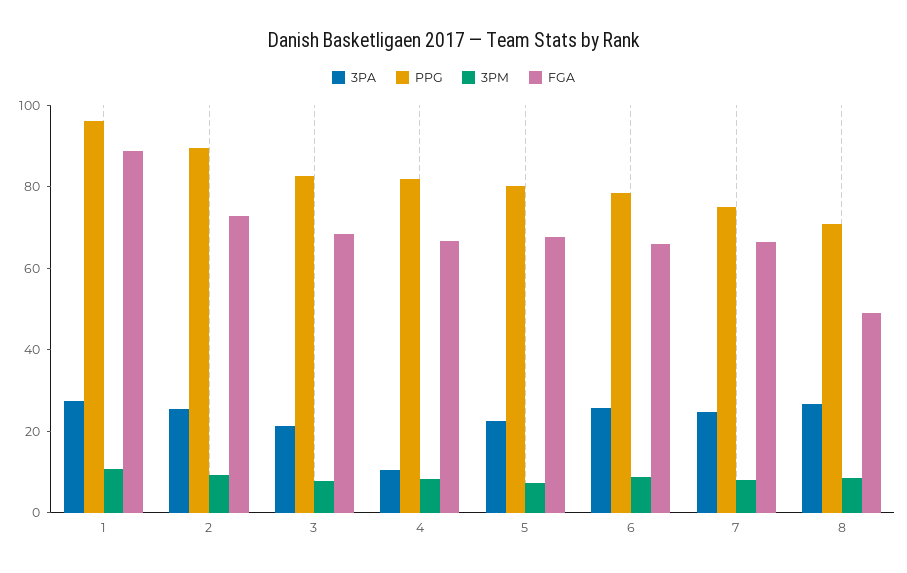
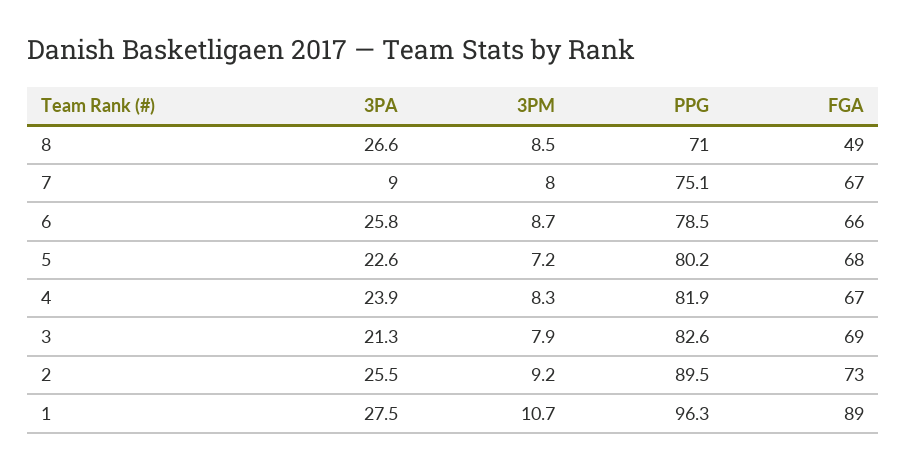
  {
    "3PA": {
      "1": 27.5,
      "2": 25.5,
      "3": 21.3,
-     "4": 10,
+     "4": 23.9,
      "5": 22.6,
      "6": 25.8,
-     "7": 25,
+     "7": 9,
      "8": 26.6
    },
    "PPG": {
      "1": 96.3,
      "2": 89.5,
      "3": 82.6,
      "4": 81.9,
      "5": 80.2,
      "6": 78.5,
      "7": 75.1,
      "8": 71
    },
    "3PM": {
      "1": 10.7,
      "2": 9.2,
      "3": 7.9,
      "4": 8.3,
      "5": 7.2,
      "6": 8.7,
      "7": 8,
      "8": 8.5
    },
    "FGA": {
      "1": 89,
      "2": 73,
      "3": 69,
      "4": 67,
      "5": 68,
      "6": 66,
      "7": 67,
      "8": 49
    }
  }

